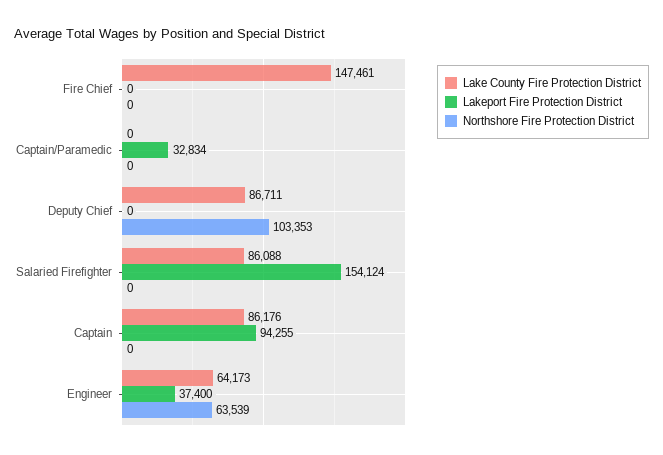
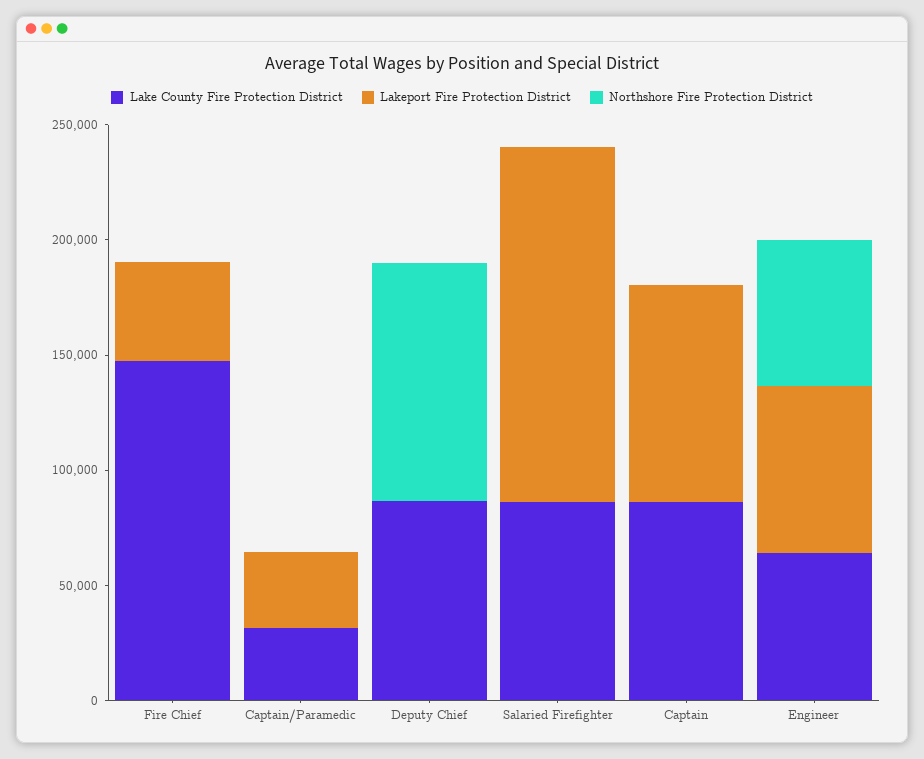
  {
    "Lake County Fire Protection District": {
      "Fire Chief": 147461,
-     "Captain/Paramedic": 0,
+     "Captain/Paramedic": 30000,
      "Deputy Chief": 86711,
      "Salaried Firefighter": 86088,
      "Captain": 86176,
      "Engineer": 64173
    },
    "Lakeport Fire Protection District": {
-     "Fire Chief": 0,
+     "Fire Chief": 40000,
      "Captain/Paramedic": 32834,
      "Deputy Chief": 0,
      "Salaried Firefighter": 154124,
      "Captain": 94255,
-     "Engineer": 37400
+     "Engineer": 70000
    },
    "Northshore Fire Protection District": {
      "Fire Chief": 0,
      "Captain/Paramedic": 0,
      "Deputy Chief": 103353,
      "Salaried Firefighter": 0,
      "Captain": 0,
      "Engineer": 63539
    }
  }

